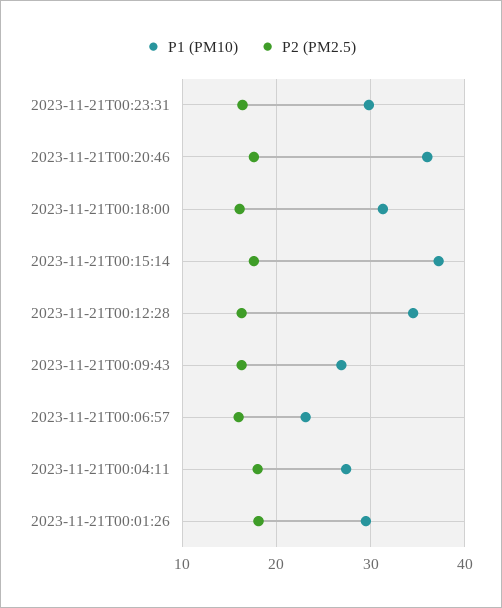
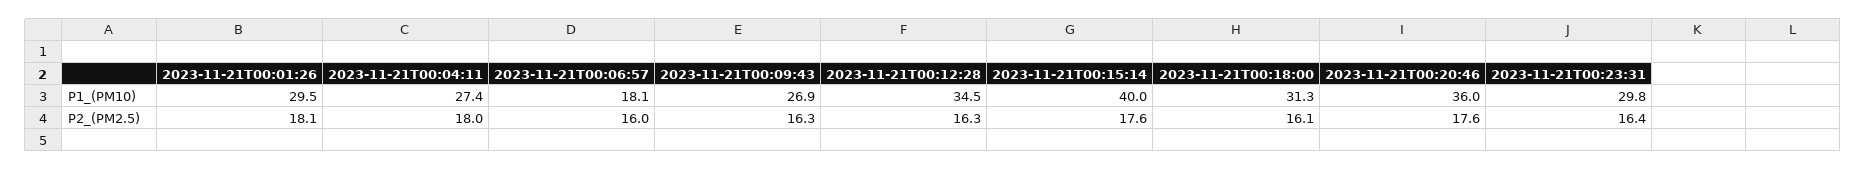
  {
    "P1 (PM10)": {
      "2023-11-21T00:23:31": 29.8,
      "2023-11-21T00:20:46": 36,
      "2023-11-21T00:18:00": 31.3,
-     "2023-11-21T00:15:14": 37,
+     "2023-11-21T00:15:14": 40,
      "2023-11-21T00:12:28": 34.5,
      "2023-11-21T00:09:43": 26.9,
-     "2023-11-21T00:06:57": 23,
+     "2023-11-21T00:06:57": 18.1,
      "2023-11-21T00:04:11": 27.4,
      "2023-11-21T00:01:26": 29.5
    },
    "P2 (PM2.5)": {
      "2023-11-21T00:23:31": 16.4,
      "2023-11-21T00:20:46": 17.6,
      "2023-11-21T00:18:00": 16.1,
      "2023-11-21T00:15:14": 17.6,
      "2023-11-21T00:12:28": 16.3,
      "2023-11-21T00:09:43": 16.3,
      "2023-11-21T00:06:57": 16,
      "2023-11-21T00:04:11": 18,
      "2023-11-21T00:01:26": 18.1
    }
  }

